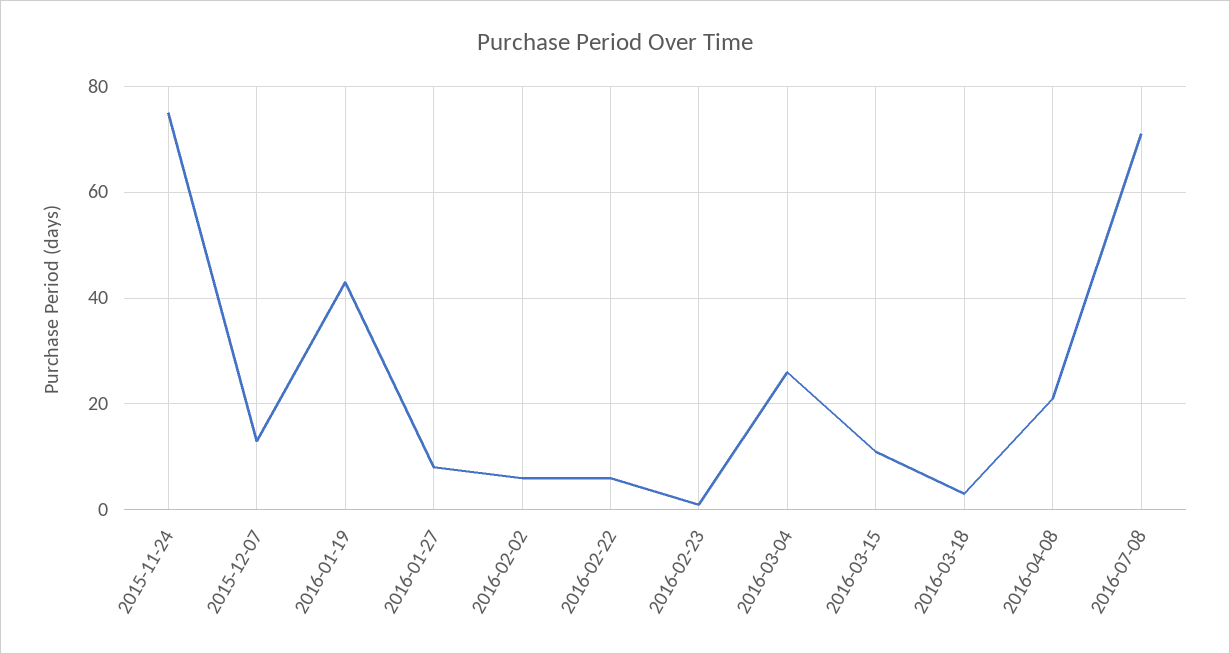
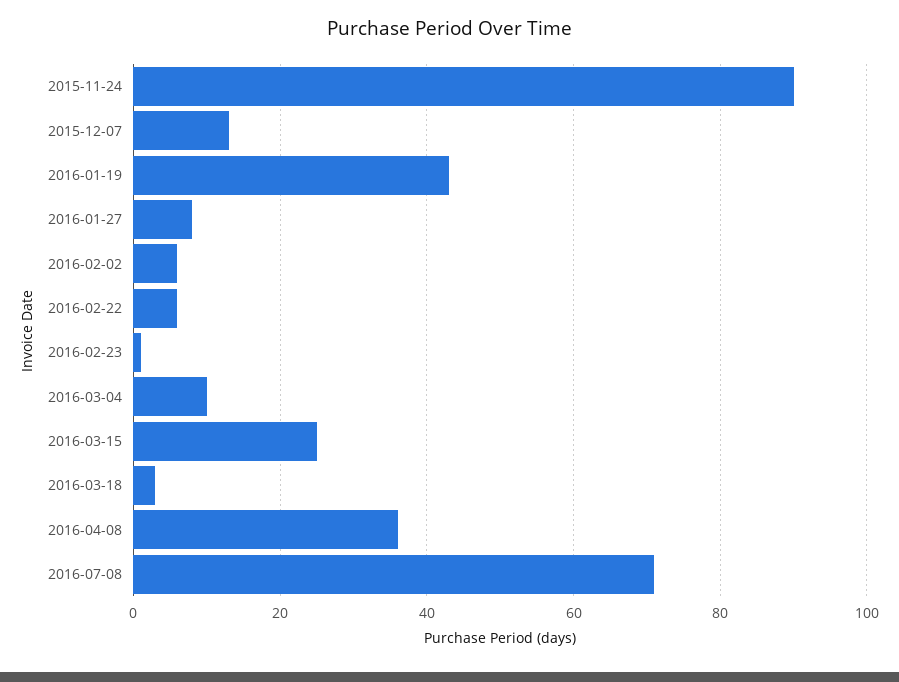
  {
-   "2015-11-24": 75,
+   "2015-11-24": 90,
    "2015-12-07": 15,
    "2016-01-19": 45,
    "2016-01-27": 10,
    "2016-02-02": 5,
    "2016-02-22": 5,
    "2016-02-23": 0,
-   "2016-03-04": 25,
+   "2016-03-04": 10,
-   "2016-03-15": 10,
+   "2016-03-15": 25,
    "2016-03-18": 5,
-   "2016-04-08": 20,
+   "2016-04-08": 35,
    "2016-07-08": 70
  }

